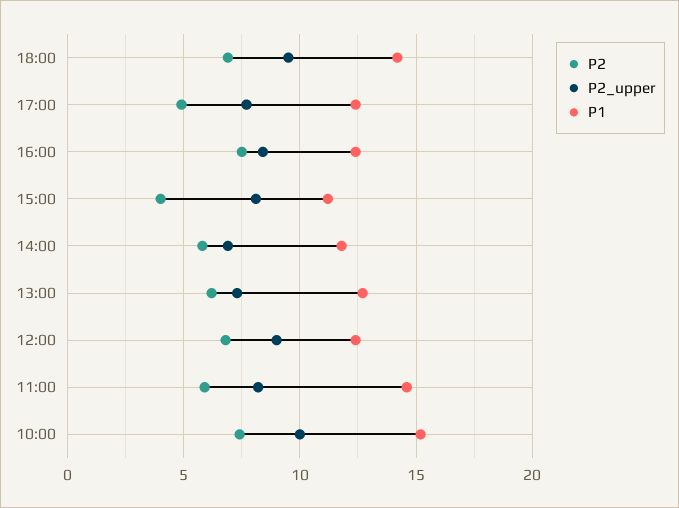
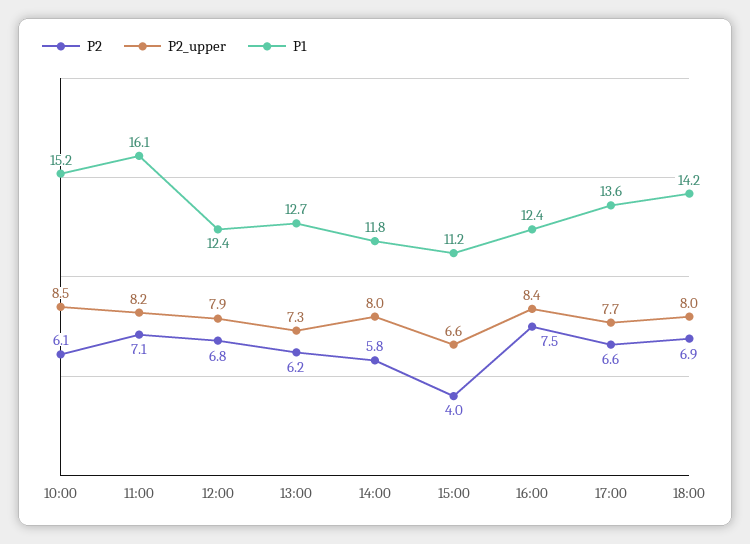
  {
    "P2": {
      "18:00": 6.9,
-     "17:00": 5,
+     "17:00": 6.6,
      "16:00": 7.5,
      "15:00": 4,
      "14:00": 5.8,
      "13:00": 6.2,
      "12:00": 6.8,
-     "11:00": 6,
+     "11:00": 7.1,
-     "10:00": 7.5
+     "10:00": 6.1
    },
    "P2_upper": {
-     "18:00": 9.5,
+     "18:00": 8,
      "17:00": 7.7,
      "16:00": 8.4,
-     "15:00": 8,
+     "15:00": 6.6,
-     "14:00": 7,
+     "14:00": 8,
      "13:00": 7.3,
-     "12:00": 9,
+     "12:00": 7.9,
      "11:00": 8.2,
-     "10:00": 10
+     "10:00": 8.5
    },
    "P1": {
      "18:00": 14.2,
-     "17:00": 12.5,
+     "17:00": 13.6,
      "16:00": 12.4,
      "15:00": 11.2,
      "14:00": 11.8,
      "13:00": 12.7,
      "12:00": 12.4,
-     "11:00": 14.5,
+     "11:00": 16.1,
      "10:00": 15.2
    }
  }

